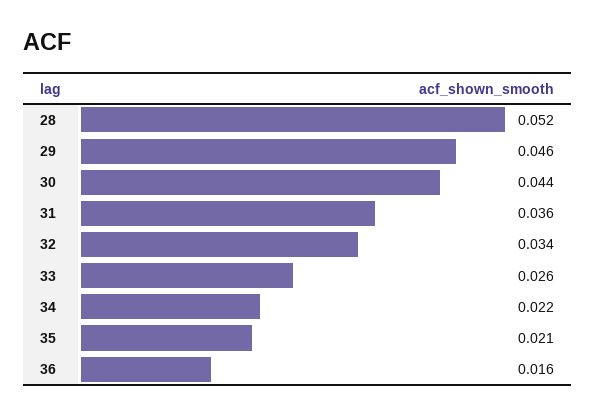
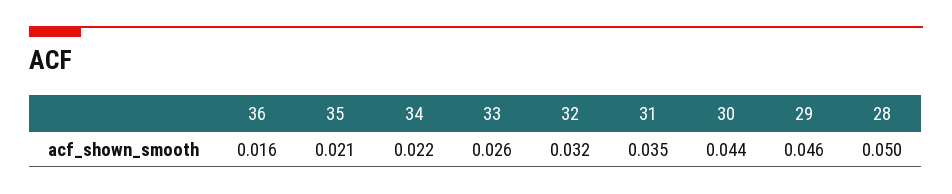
  {
-   "28": 0.052,
+   "28": 0.05,
    "29": 0.046,
    "30": 0.044,
-   "31": 0.036,
+   "31": 0.035,
-   "32": 0.034,
+   "32": 0.032,
    "33": 0.026,
    "34": 0.022,
    "35": 0.021,
    "36": 0.016
  }

